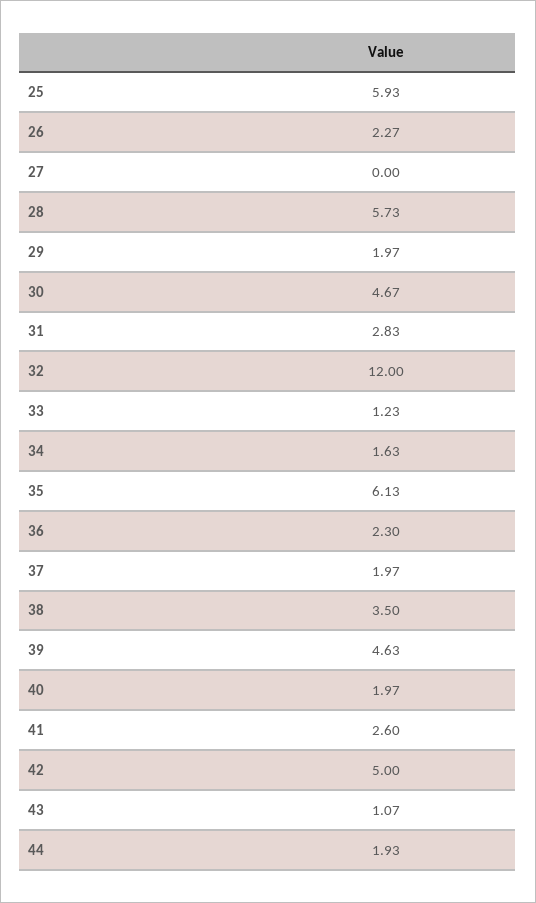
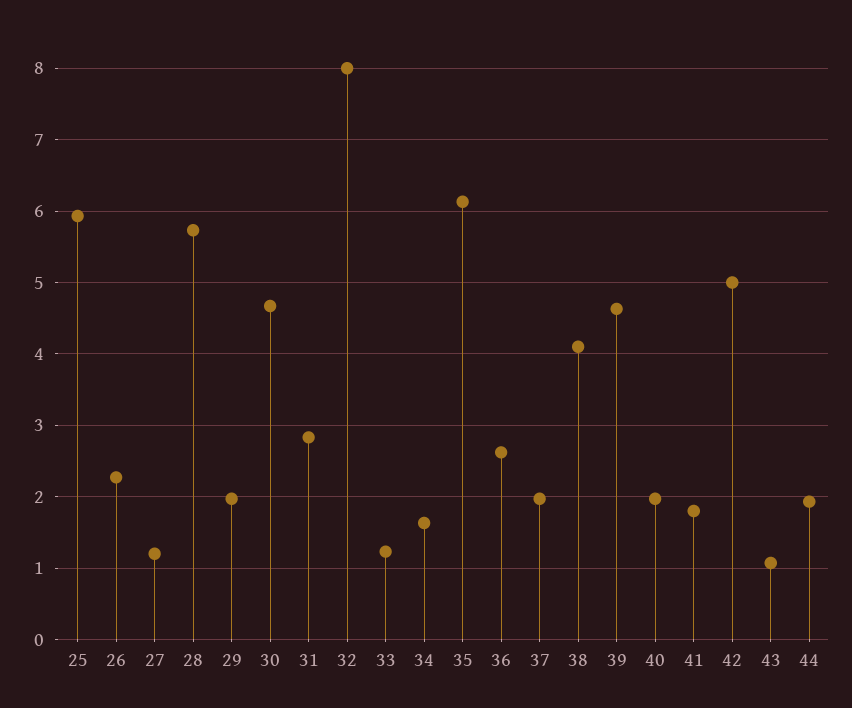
  {
    "25": 5.93,
    "26": 2.27,
-   "27": 0,
+   "27": 1.2,
    "28": 5.73,
    "29": 1.97,
    "30": 4.67,
    "31": 2.83,
-   "32": 12,
+   "32": 8,
    "33": 1.23,
    "34": 1.63,
    "35": 6.13,
-   "36": 2.3,
+   "36": 2.6,
    "37": 1.97,
-   "38": 3.5,
+   "38": 4.1,
    "39": 4.63,
    "40": 1.97,
-   "41": 2.6,
+   "41": 1.8,
    "42": 5,
    "43": 1.07,
    "44": 1.93
  }

